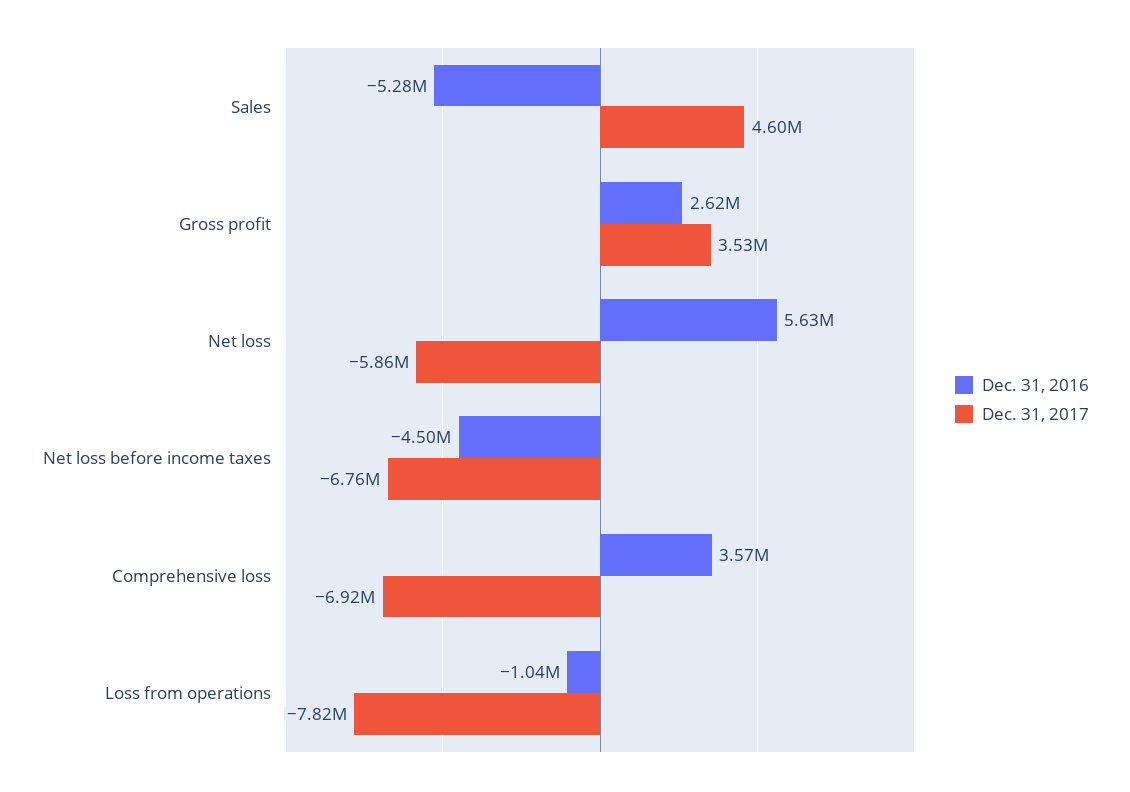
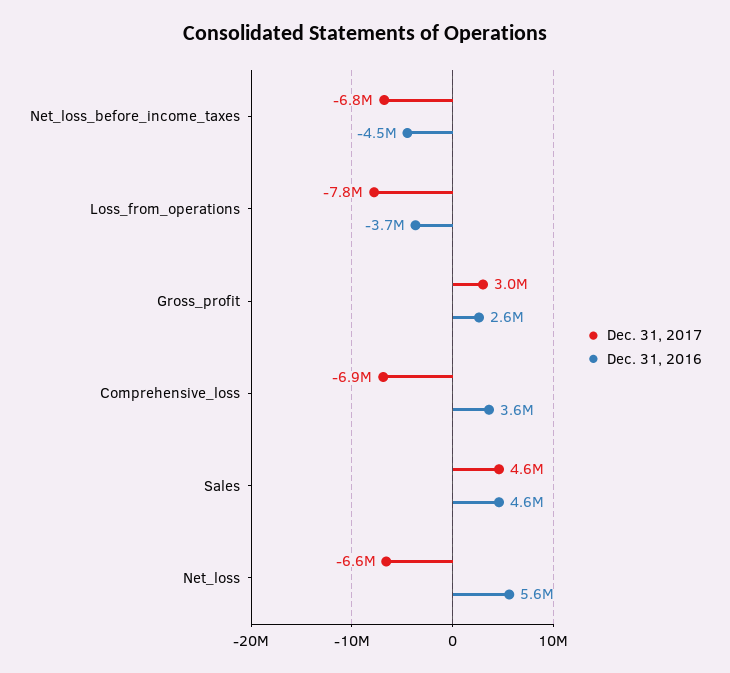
  {
    "Dec. 31, 2016": {
-     "Sales": -5280000,
+     "Sales": 4600000,
      "Gross profit": 2620000,
      "Net loss": 5630000,
      "Net loss before income taxes": -4500000,
      "Comprehensive loss": 3570000,
-     "Loss from operations": -1040000
+     "Loss from operations": -3700000
    },
    "Dec. 31, 2017": {
      "Sales": 4600000,
-     "Gross profit": 3530000,
+     "Gross profit": 3000000,
-     "Net loss": -5860000,
+     "Net loss": -6600000,
      "Net loss before income taxes": -6760000,
      "Comprehensive loss": -6920000,
      "Loss from operations": -7820000
    }
  }

